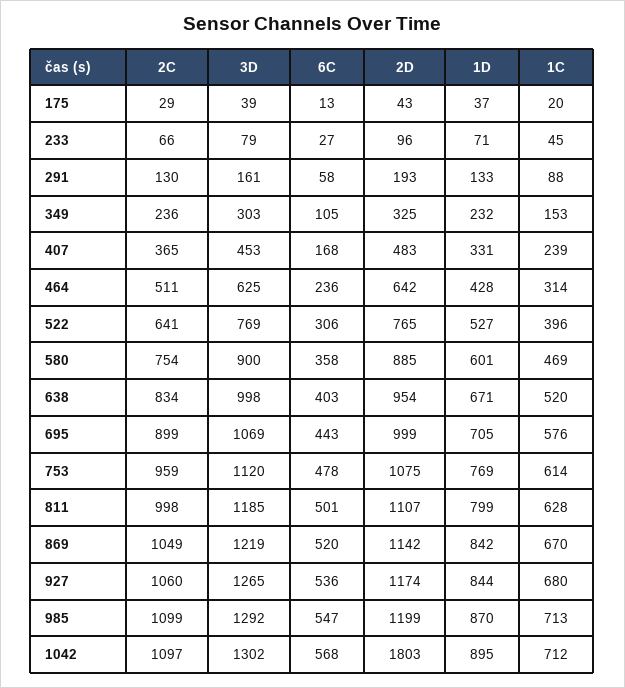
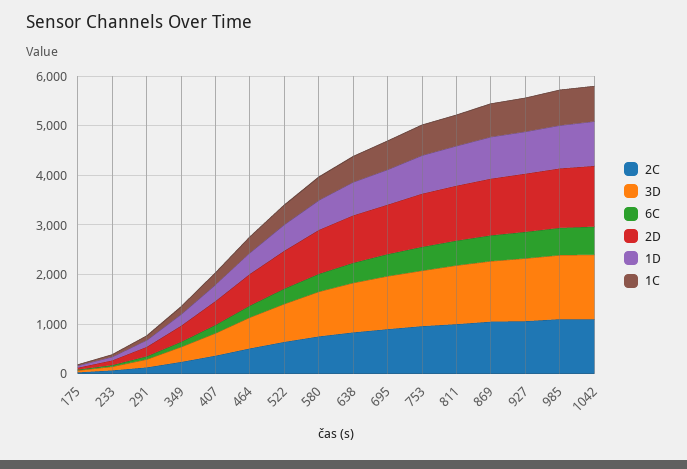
  {
    "2C": {
      "175": 29,
      "233": 66,
      "291": 130,
      "349": 236,
      "407": 365,
      "464": 511,
      "522": 641,
      "580": 754,
      "638": 834,
      "695": 899,
      "753": 959,
      "811": 998,
      "869": 1049,
      "927": 1060,
      "985": 1099,
      "1042": 1097
    },
    "3D": {
      "175": 39,
      "233": 79,
      "291": 161,
      "349": 303,
      "407": 453,
      "464": 625,
      "522": 769,
      "580": 900,
      "638": 998,
      "695": 1069,
      "753": 1120,
      "811": 1185,
      "869": 1219,
      "927": 1265,
      "985": 1292,
      "1042": 1302
    },
    "6C": {
      "175": 13,
      "233": 27,
      "291": 58,
      "349": 105,
      "407": 168,
      "464": 236,
      "522": 306,
      "580": 358,
      "638": 403,
      "695": 443,
      "753": 478,
      "811": 501,
      "869": 520,
      "927": 536,
      "985": 547,
      "1042": 568
    },
    "2D": {
      "175": 43,
      "233": 96,
      "291": 193,
      "349": 325,
      "407": 483,
      "464": 642,
      "522": 765,
      "580": 885,
      "638": 954,
      "695": 999,
      "753": 1075,
      "811": 1107,
      "869": 1142,
      "927": 1174,
      "985": 1199,
-     "1042": 1803
+     "1042": 1200
    },
    "1D": {
      "175": 37,
      "233": 71,
      "291": 133,
      "349": 232,
      "407": 331,
      "464": 428,
      "522": 527,
      "580": 601,
      "638": 671,
      "695": 705,
      "753": 769,
      "811": 799,
      "869": 842,
      "927": 844,
      "985": 870,
      "1042": 895
    },
    "1C": {
      "175": 20,
      "233": 45,
      "291": 88,
      "349": 153,
      "407": 239,
      "464": 314,
      "522": 396,
      "580": 469,
      "638": 520,
      "695": 576,
      "753": 614,
      "811": 628,
      "869": 670,
      "927": 680,
      "985": 713,
      "1042": 712
    }
  }

